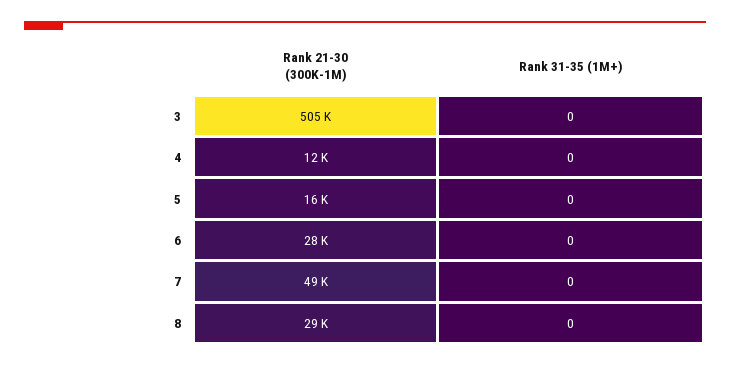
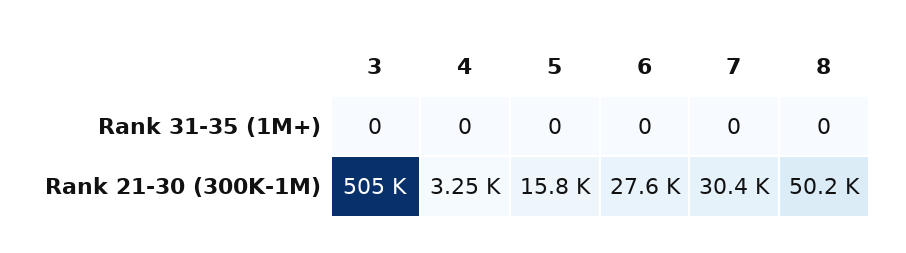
  {
    "Rank 21-30 (300K-1M)": {
      "3": 505000,
-     "4": 12000,
+     "4": 3250,
      "5": 15800,
      "6": 27600,
-     "7": 49000,
+     "7": 30400,
-     "8": 29000
+     "8": 50200
    },
    "Rank 31-35 (1M+)": {
      "3": 0,
      "4": 0,
      "5": 0,
      "6": 0,
      "7": 0,
      "8": 0
    }
  }

